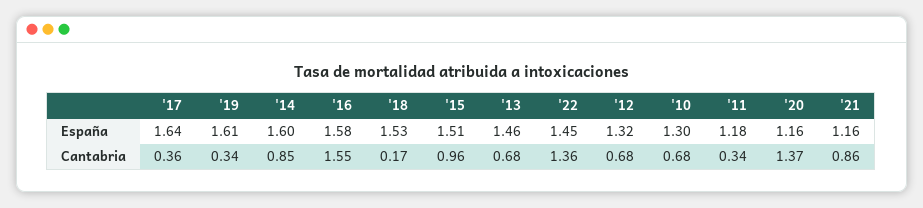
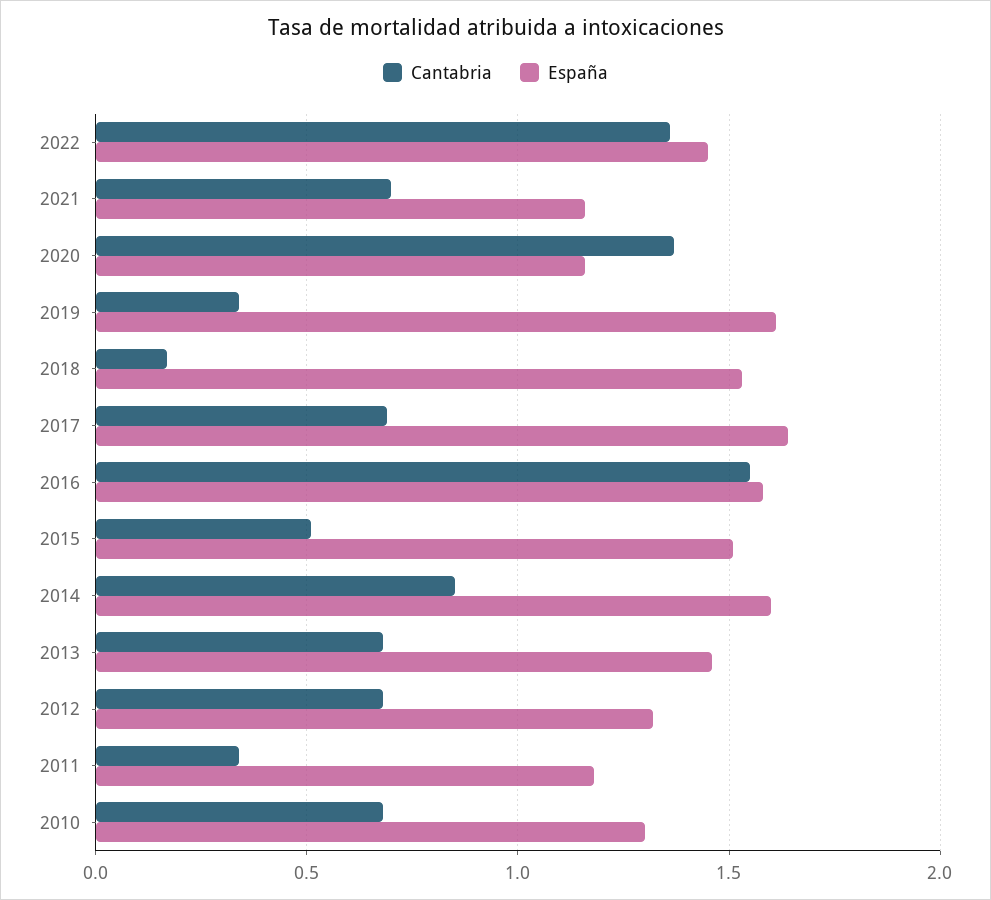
  {
    "España": {
      "'17": 1.64,
      "'19": 1.61,
      "'14": 1.6,
      "'16": 1.58,
      "'18": 1.53,
      "'15": 1.51,
      "'13": 1.46,
      "'22": 1.45,
      "'12": 1.32,
      "'10": 1.3,
      "'11": 1.18,
      "'20": 1.16,
      "'21": 1.16
    },
    "Cantabria": {
-     "'17": 0.36,
+     "'17": 0.7,
      "'19": 0.34,
      "'14": 0.85,
      "'16": 1.55,
      "'18": 0.17,
-     "'15": 0.96,
+     "'15": 0.5,
      "'13": 0.68,
      "'22": 1.36,
      "'12": 0.68,
      "'10": 0.68,
      "'11": 0.34,
      "'20": 1.37,
-     "'21": 0.86
+     "'21": 0.7
    }
  }

